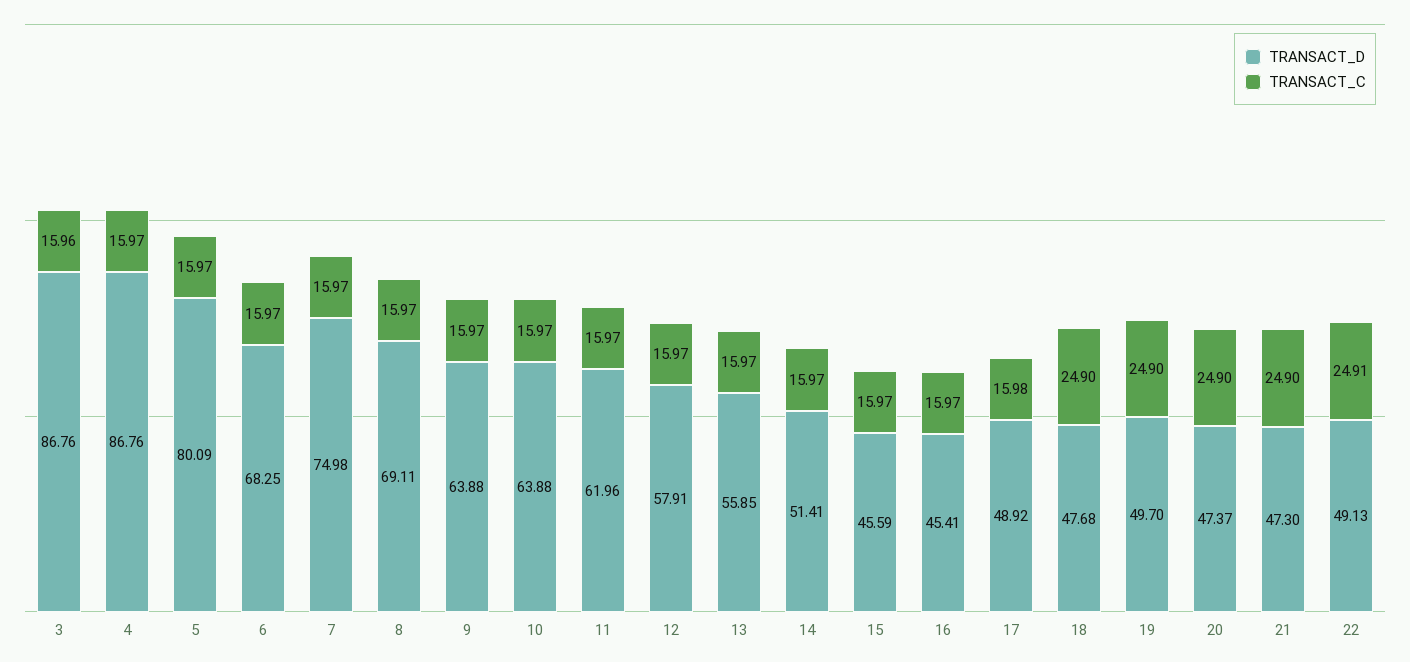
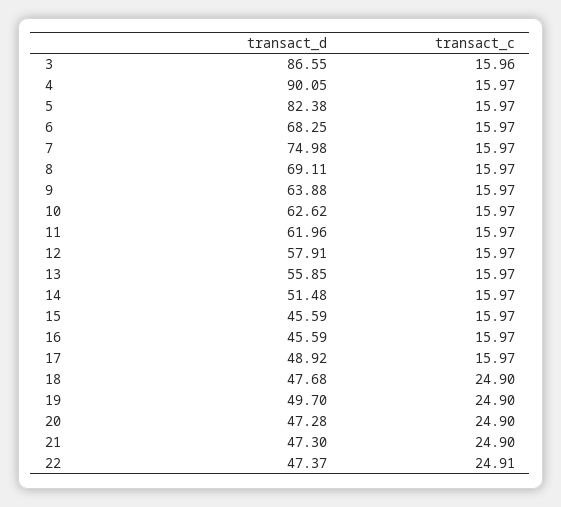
  {
    "TRANSACT_D": {
-     "3": 86.76,
+     "3": 86.55,
-     "4": 86.76,
+     "4": 90.05,
-     "5": 80.09,
+     "5": 82.38,
      "6": 68.25,
      "7": 74.98,
      "8": 69.11,
      "9": 63.88,
-     "10": 63.88,
+     "10": 62.62,
      "11": 61.96,
      "12": 57.91,
      "13": 55.85,
-     "14": 51.41,
+     "14": 51.48,
      "15": 45.59,
-     "16": 45.41,
+     "16": 45.59,
      "17": 48.92,
      "18": 47.68,
      "19": 49.7,
-     "20": 47.37,
+     "20": 47.28,
      "21": 47.3,
-     "22": 49.13
+     "22": 47.37
    },
    "TRANSACT_C": {
      "3": 15.96,
      "4": 15.97,
      "5": 15.97,
      "6": 15.97,
      "7": 15.97,
      "8": 15.97,
      "9": 15.97,
      "10": 15.97,
      "11": 15.97,
      "12": 15.97,
      "13": 15.97,
      "14": 15.97,
      "15": 15.97,
      "16": 15.97,
-     "17": 15.98,
+     "17": 15.97,
      "18": 24.9,
      "19": 24.9,
      "20": 24.9,
      "21": 24.9,
      "22": 24.91
    }
  }

